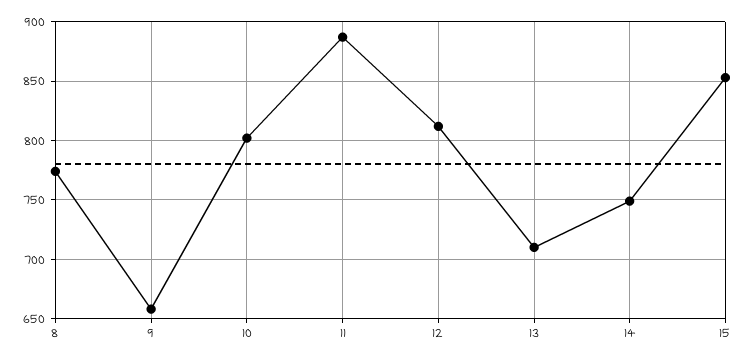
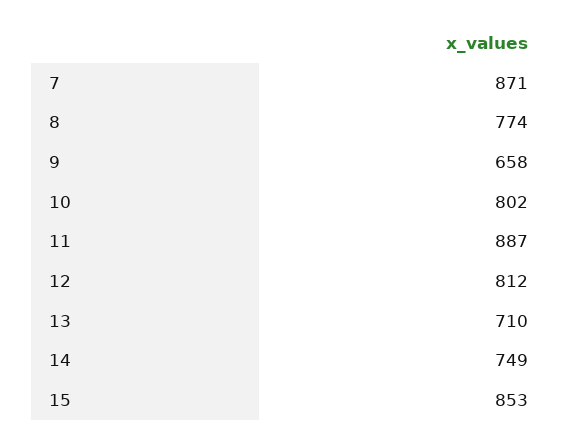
  {
    "8": 774,
    "9": 658,
    "10": 802,
    "11": 887,
    "12": 812,
    "13": 710,
    "14": 749,
-   "15": 853
+   "15": 853,
+   "7": 871
  }

